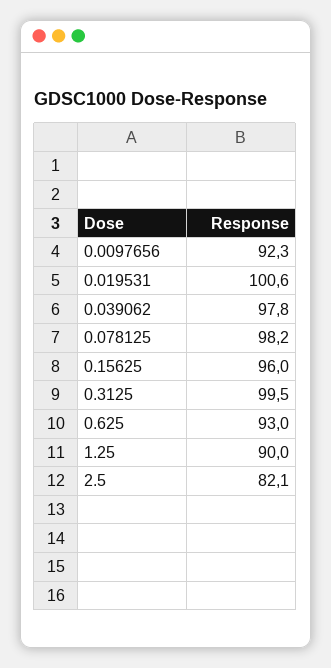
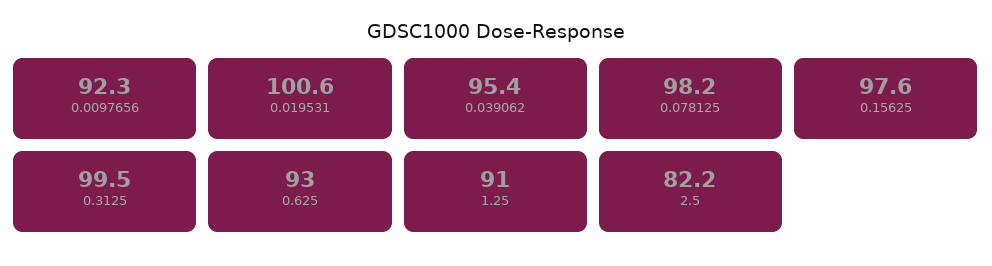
  {
    "0.0097656": 92.3,
    "0.019531": 100.6,
-   "0.039062": 97.8,
+   "0.039062": 95.4,
    "0.078125": 98.2,
-   "0.15625": 96,
+   "0.15625": 97.6,
    "0.3125": 99.5,
    "0.625": 93,
-   "1.25": 90,
+   "1.25": 91,
-   "2.5": 82.1
+   "2.5": 82.2
  }

